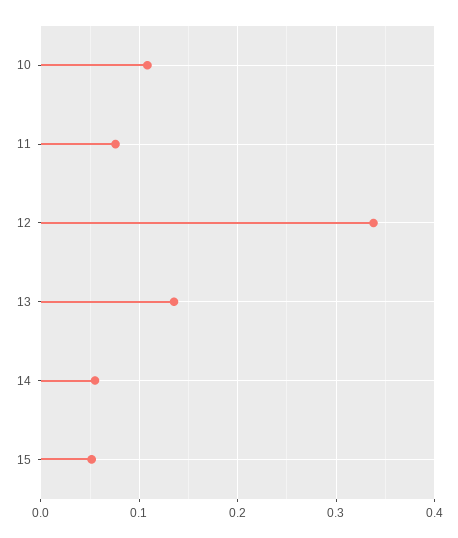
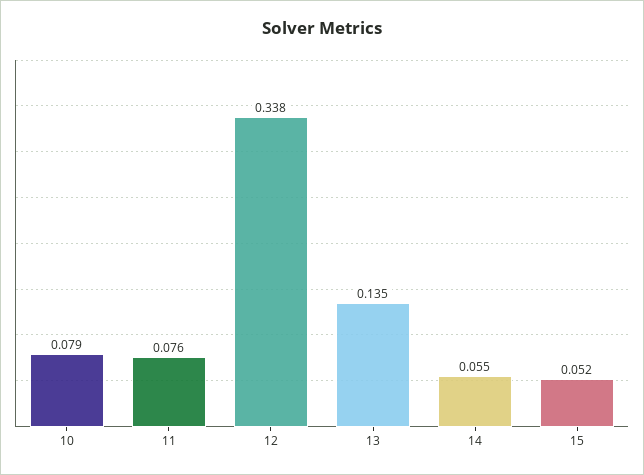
  {
-   "10": 0.11,
+   "10": 0.079,
    "11": 0.076,
    "12": 0.338,
    "13": 0.135,
    "14": 0.055,
    "15": 0.052
  }

